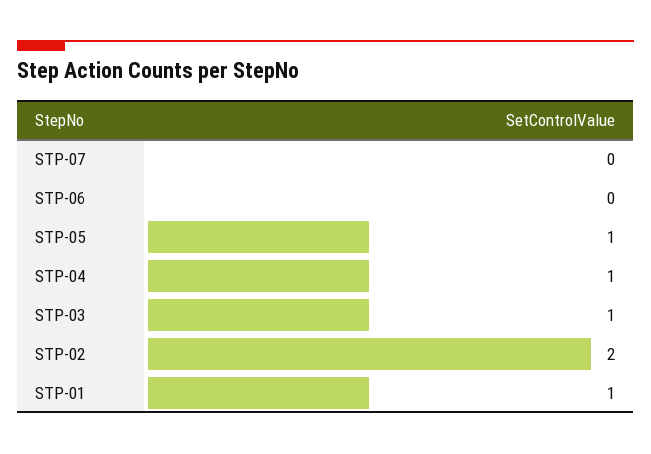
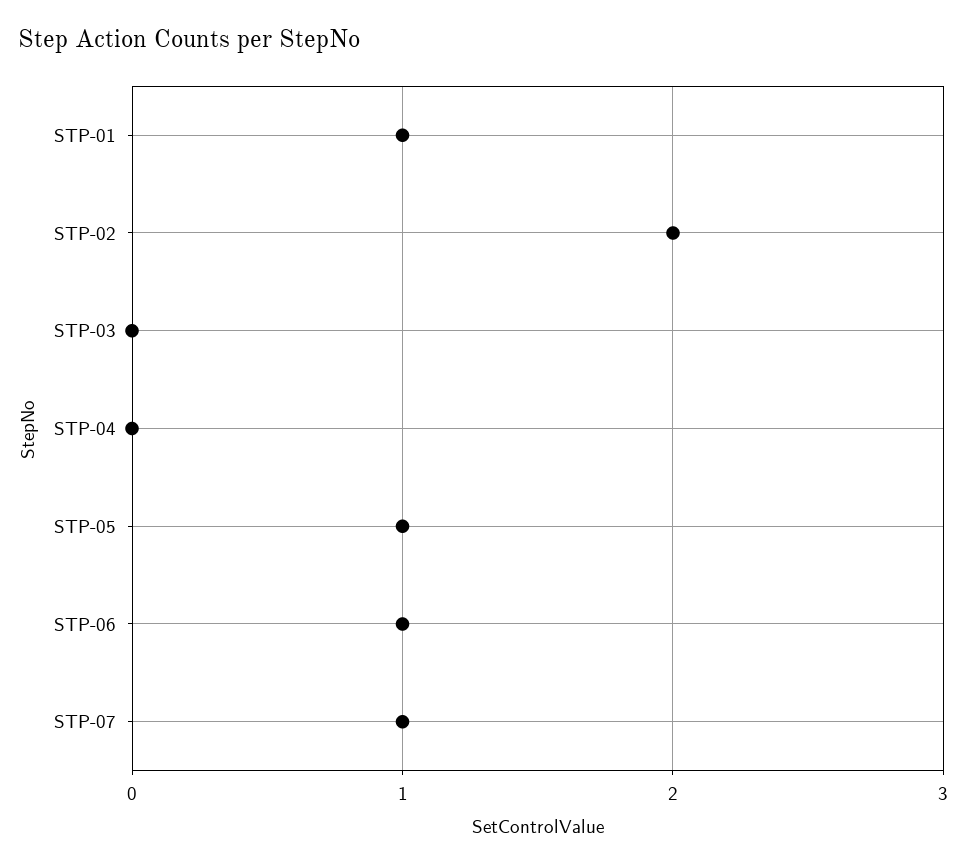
  {
-   "STP-07": 0,
+   "STP-07": 1,
-   "STP-06": 0,
+   "STP-06": 1,
    "STP-05": 1,
-   "STP-04": 1,
+   "STP-04": 0,
-   "STP-03": 1,
+   "STP-03": 0,
    "STP-02": 2,
    "STP-01": 1
  }

